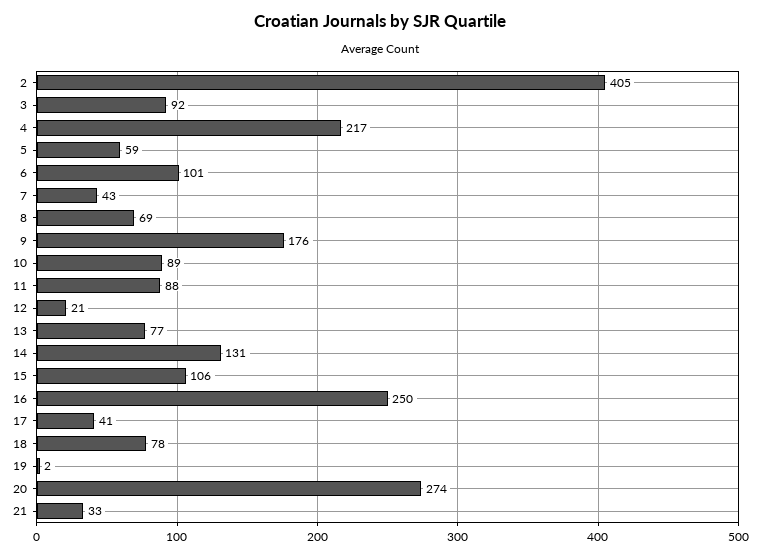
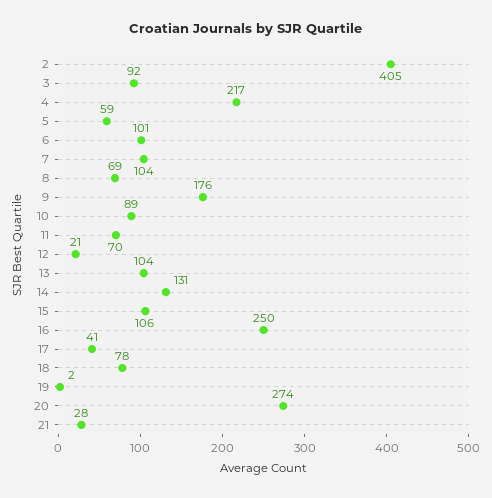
  {
    "2": 405,
    "3": 92,
    "4": 217,
    "5": 59,
    "6": 101,
-   "7": 43,
+   "7": 104,
    "8": 69,
    "9": 176,
    "10": 89,
-   "11": 88,
+   "11": 70,
    "12": 21,
-   "13": 77,
+   "13": 104,
    "14": 131,
    "15": 106,
    "16": 250,
    "17": 41,
    "18": 78,
    "19": 2,
    "20": 274,
-   "21": 33
+   "21": 28
  }

